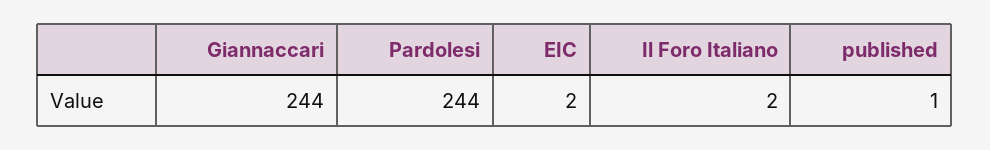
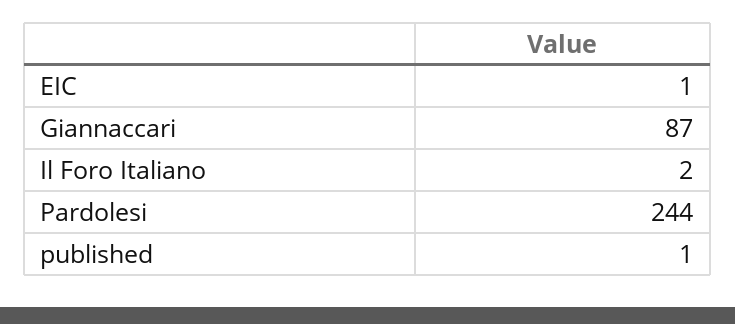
  {
-   "Giannaccari": 244,
+   "Giannaccari": 87,
    "Pardolesi": 244,
-   "EIC": 2,
+   "EIC": 1,
    "Il Foro Italiano": 2,
    "published": 1
  }

